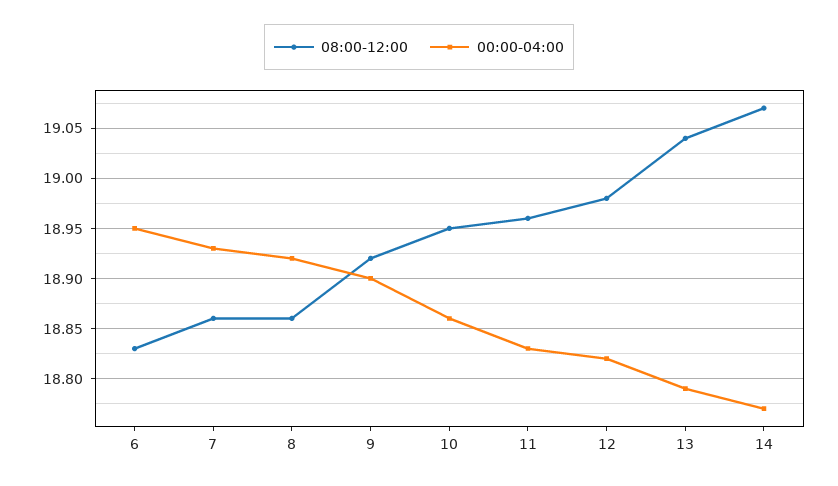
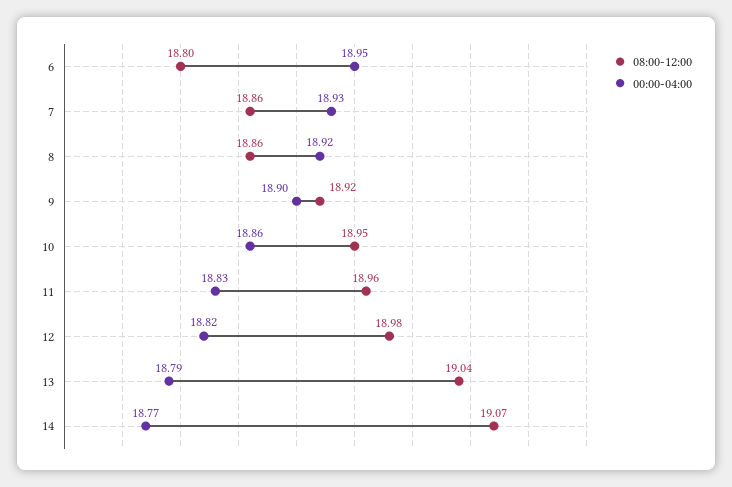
  {
    "08:00-12:00": {
-     "6": 18.83,
+     "6": 18.8,
      "7": 18.86,
      "8": 18.86,
      "9": 18.92,
      "10": 18.95,
      "11": 18.96,
      "12": 18.98,
      "13": 19.04,
      "14": 19.07
    },
    "00:00-04:00": {
      "6": 18.95,
      "7": 18.93,
      "8": 18.92,
      "9": 18.9,
      "10": 18.86,
      "11": 18.83,
      "12": 18.82,
      "13": 18.79,
      "14": 18.77
    }
  }

